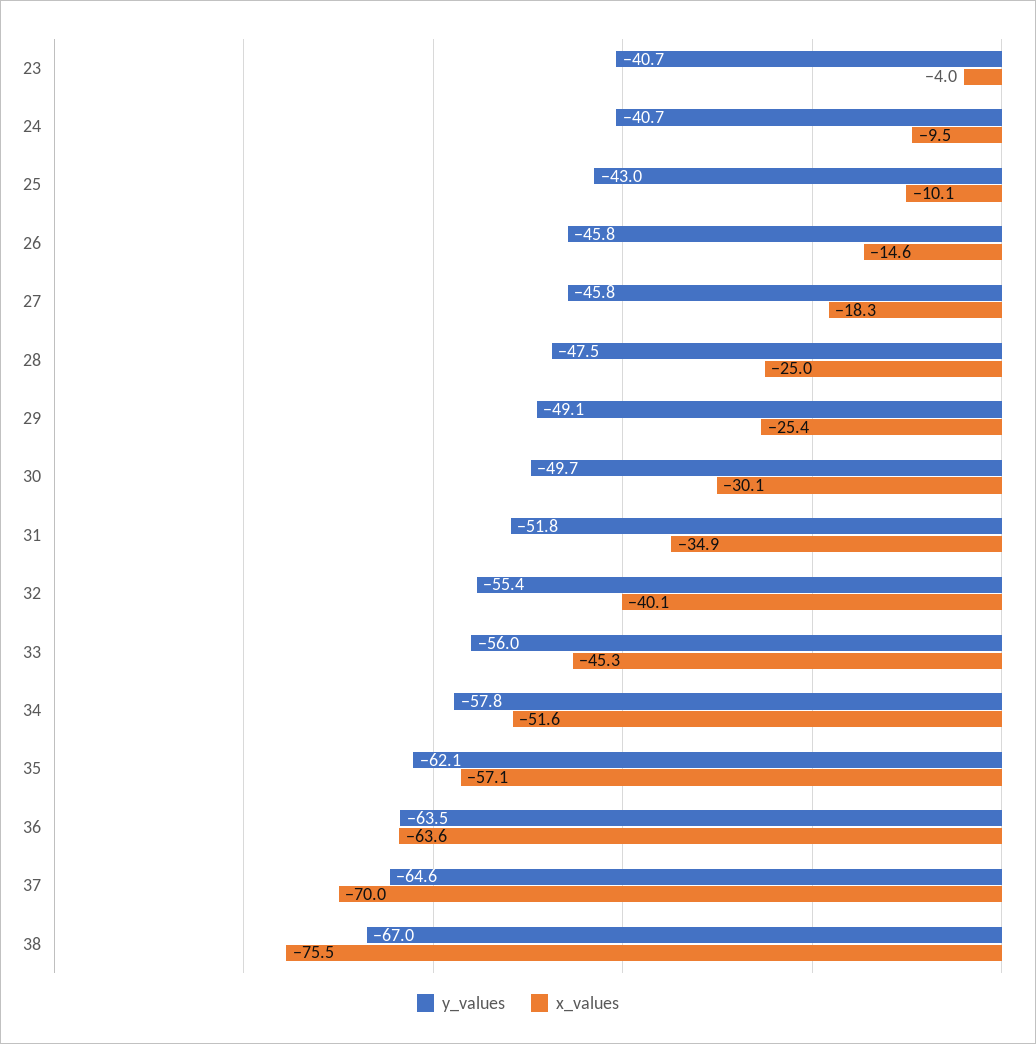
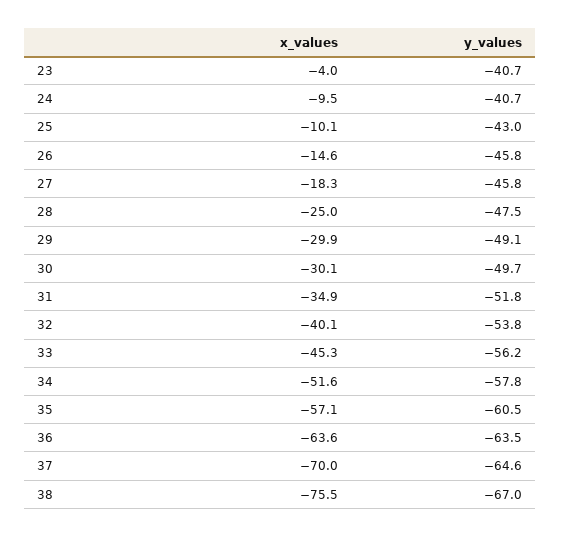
  {
    "y_values": {
      "23": -40.7,
      "24": -40.7,
      "25": -43,
      "26": -45.8,
      "27": -45.8,
      "28": -47.5,
      "29": -49.1,
      "30": -49.7,
      "31": -51.8,
-     "32": -55.4,
+     "32": -53.8,
-     "33": -56,
+     "33": -56.2,
      "34": -57.8,
-     "35": -62.1,
+     "35": -60.5,
      "36": -63.5,
      "37": -64.6,
      "38": -67
    },
    "x_values": {
      "23": -4,
      "24": -9.5,
      "25": -10.1,
      "26": -14.6,
      "27": -18.3,
      "28": -25,
-     "29": -25.4,
+     "29": -29.9,
      "30": -30.1,
      "31": -34.9,
      "32": -40.1,
      "33": -45.3,
      "34": -51.6,
      "35": -57.1,
      "36": -63.6,
      "37": -70,
      "38": -75.5
    }
  }

